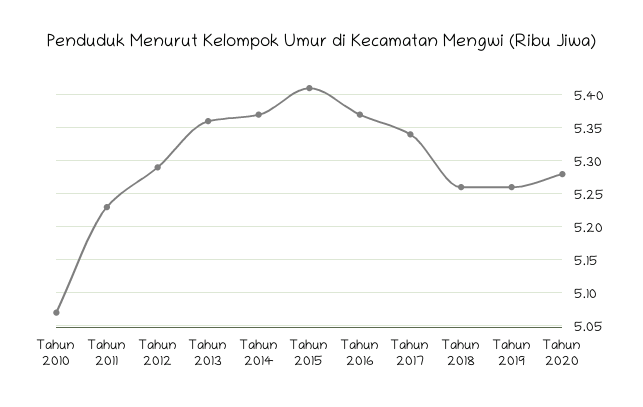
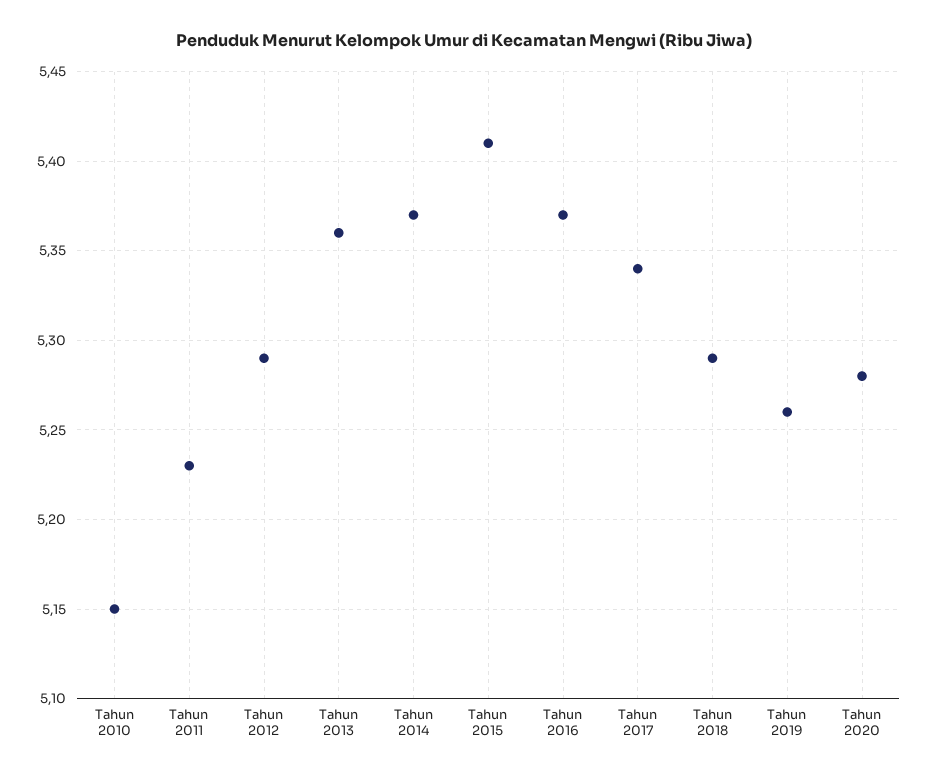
  {
-   "Tahun 2010": 5.07,
+   "Tahun 2010": 5.15,
    "Tahun 2011": 5.23,
    "Tahun 2012": 5.29,
    "Tahun 2013": 5.36,
    "Tahun 2014": 5.37,
    "Tahun 2015": 5.41,
    "Tahun 2016": 5.37,
    "Tahun 2017": 5.34,
-   "Tahun 2018": 5.26,
+   "Tahun 2018": 5.29,
    "Tahun 2019": 5.26,
    "Tahun 2020": 5.28
  }

